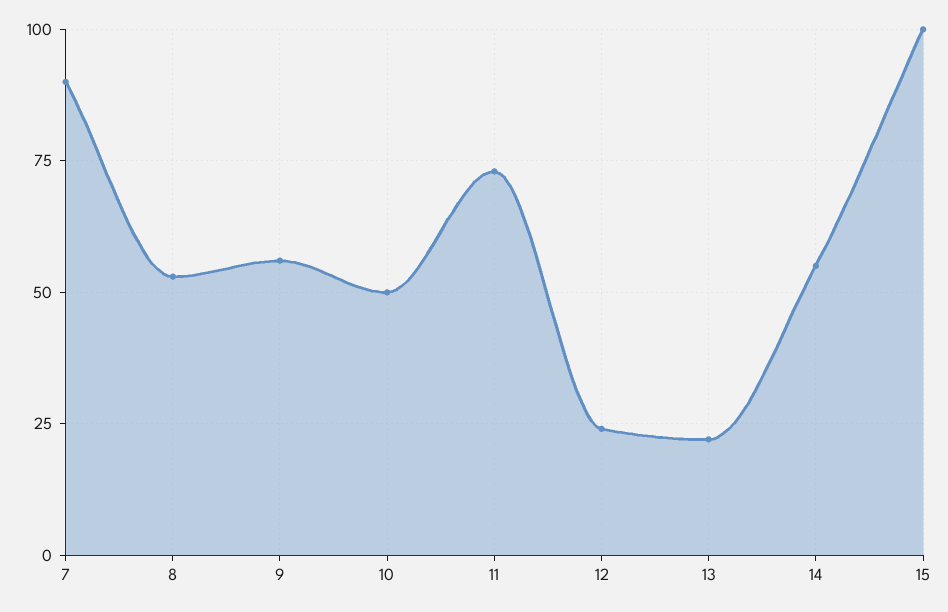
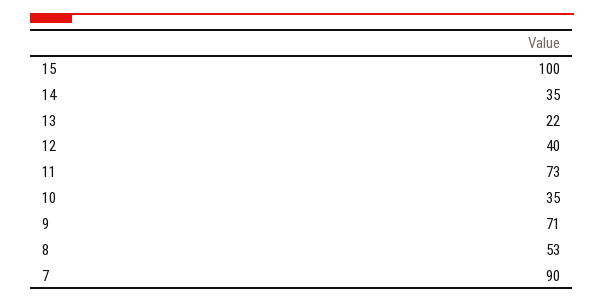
  {
    "7": 90,
    "8": 53,
-   "9": 55,
+   "9": 71,
-   "10": 50,
+   "10": 35,
    "11": 73,
-   "12": 25,
+   "12": 40,
    "13": 22,
-   "14": 55,
+   "14": 35,
    "15": 100
  }

